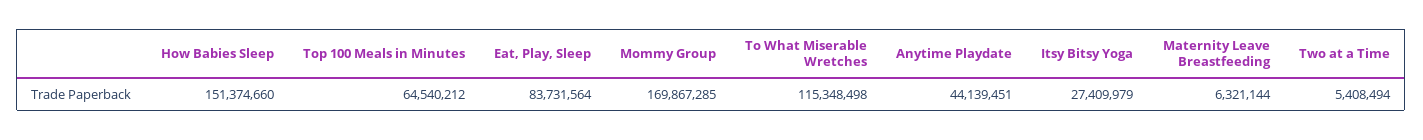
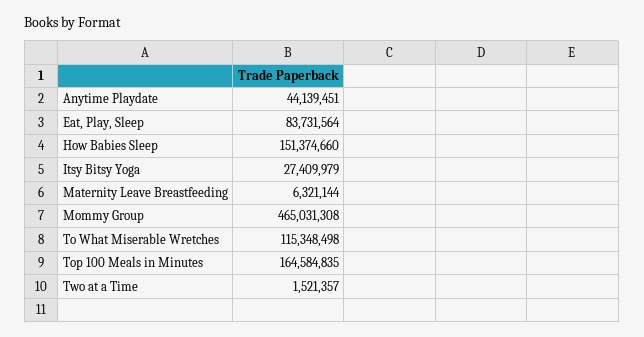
  {
    "How Babies Sleep": 151374660,
-   "Top 100 Meals in Minutes": 64540212,
+   "Top 100 Meals in Minutes": 164584835,
    "Eat, Play, Sleep": 83731564,
-   "Mommy Group": 169867285,
+   "Mommy Group": 465031308,
    "To What Miserable Wretches": 115348498,
    "Anytime Playdate": 44139451,
    "Itsy Bitsy Yoga": 27409979,
    "Maternity Leave Breastfeeding": 6321144,
-   "Two at a Time": 5408494
+   "Two at a Time": 1521357
  }

